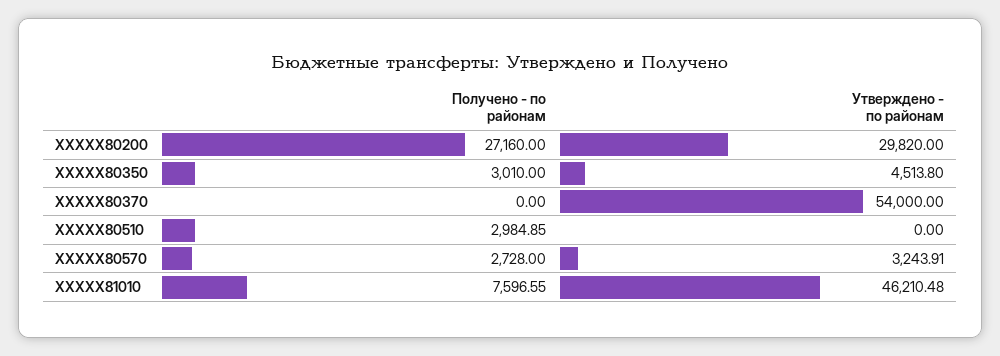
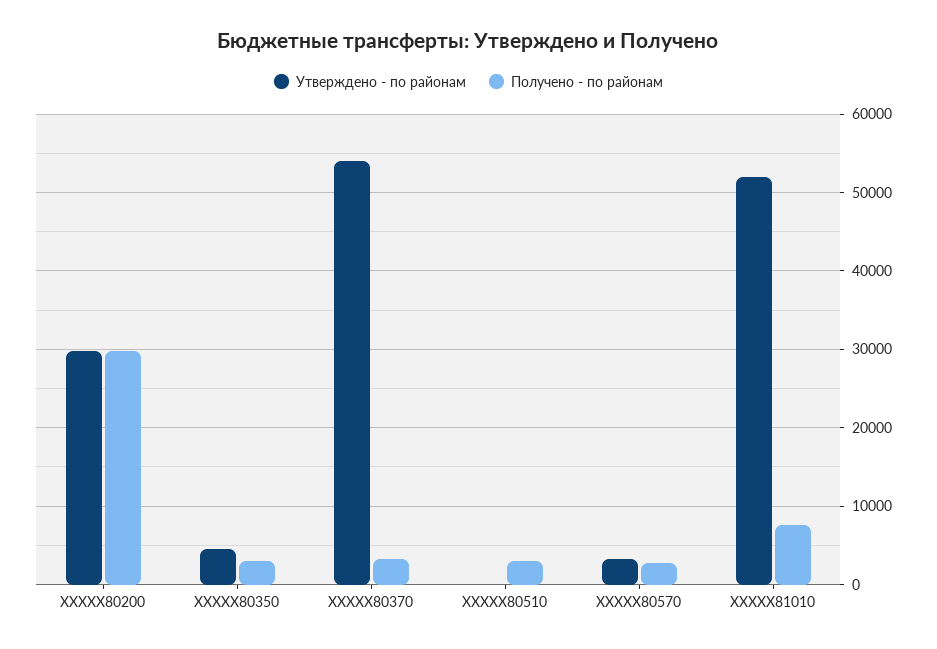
  {
    "Получено - по районам": {
-     "XXXXX80200": 27160,
+     "XXXXX80200": 30000,
      "XXXXX80350": 3010,
-     "XXXXX80370": 0,
+     "XXXXX80370": 3000,
      "XXXXX80510": 2984.85,
      "XXXXX80570": 2728,
      "XXXXX81010": 7596.55
    },
    "Утверждено - по районам": {
      "XXXXX80200": 29820,
      "XXXXX80350": 4513.8,
      "XXXXX80370": 54000,
      "XXXXX80510": 0,
      "XXXXX80570": 3243.91,
-     "XXXXX81010": 46210.48
+     "XXXXX81010": 52000
    }
  }

